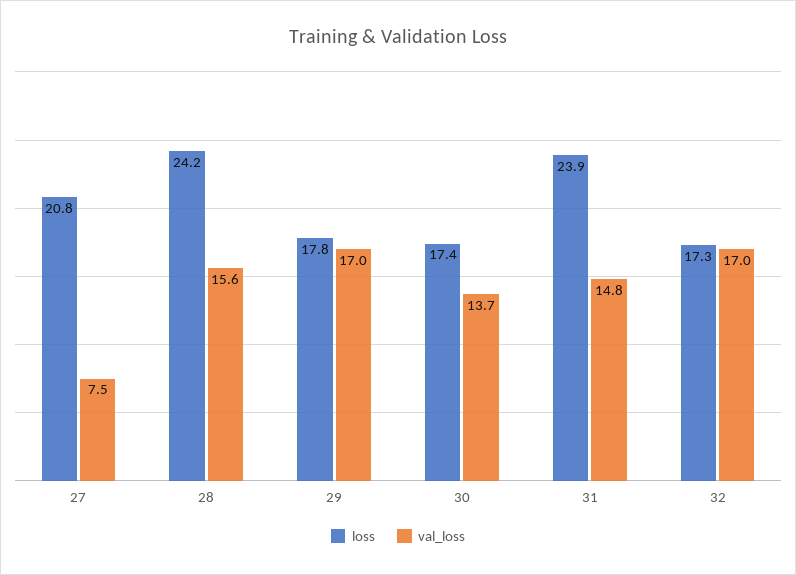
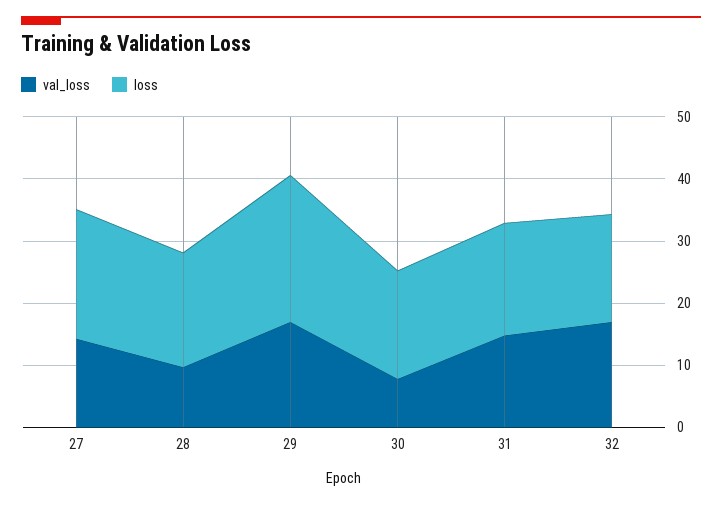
  {
    "loss": {
      "27": 20.8,
-     "28": 24.2,
+     "28": 18,
-     "29": 17.8,
+     "29": 24,
      "30": 17.4,
-     "31": 23.9,
+     "31": 18,
      "32": 17.3
    },
    "val_loss": {
-     "27": 7.5,
+     "27": 14,
-     "28": 15.6,
+     "28": 10,
      "29": 17,
-     "30": 13.7,
+     "30": 8,
      "31": 14.8,
      "32": 17
    }
  }

